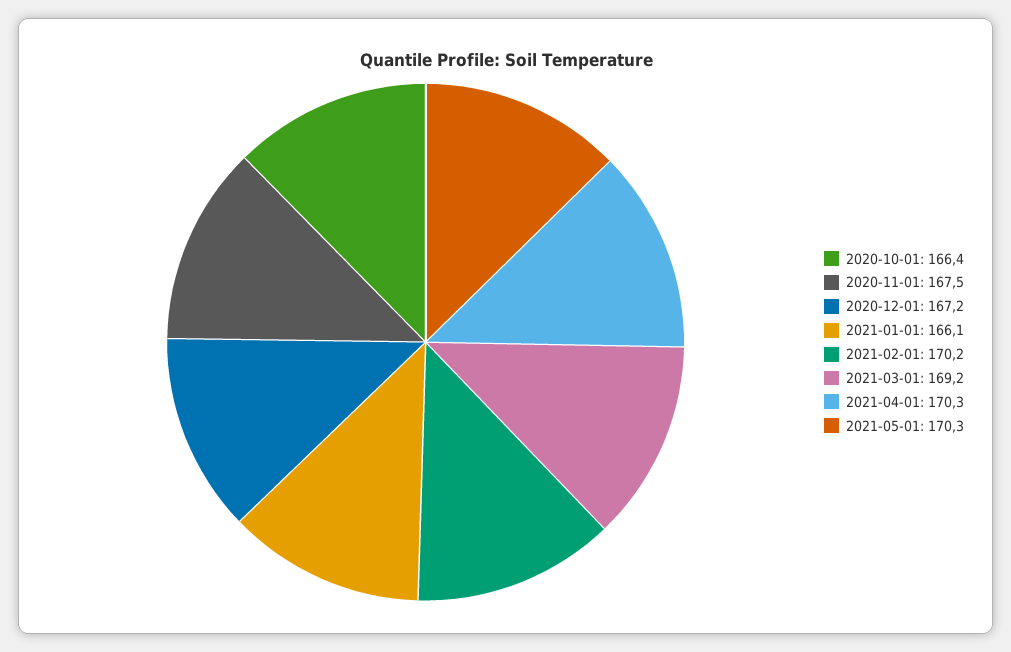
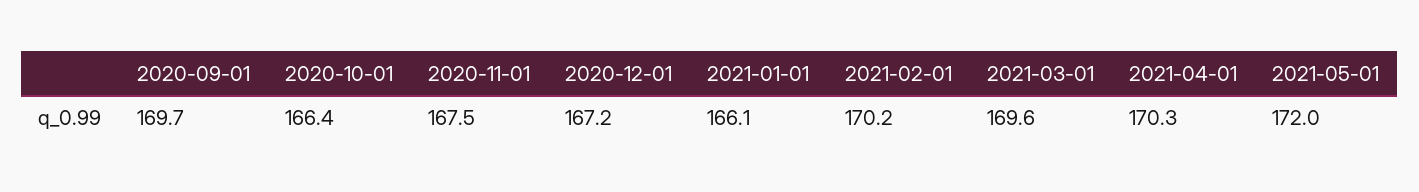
  {
    "2020-10-01": 166.4,
    "2020-11-01": 167.5,
    "2020-12-01": 167.2,
    "2021-01-01": 166.1,
    "2021-02-01": 170.2,
-   "2021-03-01": 169.2,
+   "2021-03-01": 169.6,
    "2021-04-01": 170.3,
-   "2021-05-01": 170.3
+   "2021-05-01": 172,
+   "2020-09-01": 169.7
  }

